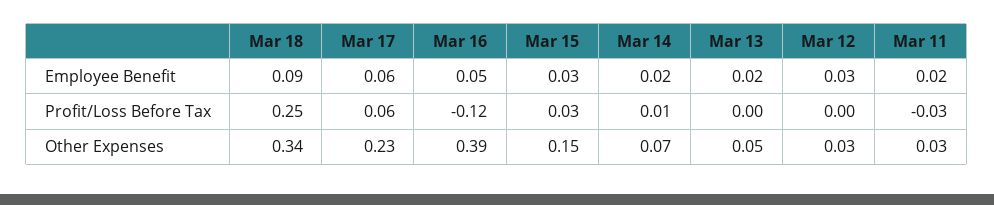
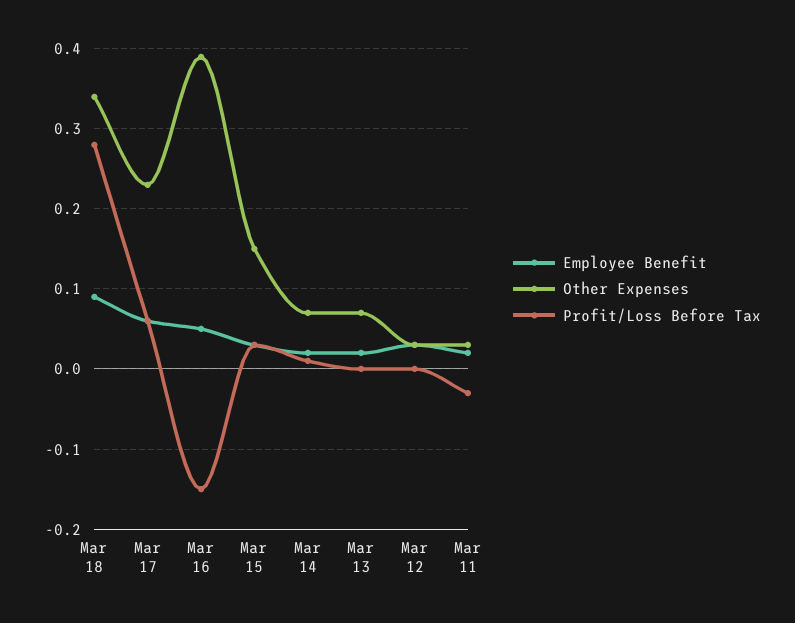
  {
    "Employee Benefit": {
      "Mar 18": 0.09,
      "Mar 17": 0.06,
      "Mar 16": 0.05,
      "Mar 15": 0.03,
      "Mar 14": 0.02,
      "Mar 13": 0.02,
      "Mar 12": 0.03,
      "Mar 11": 0.02
    },
    "Profit/Loss Before Tax": {
-     "Mar 18": 0.25,
+     "Mar 18": 0.28,
      "Mar 17": 0.06,
-     "Mar 16": -0.12,
+     "Mar 16": -0.15,
      "Mar 15": 0.03,
      "Mar 14": 0.01,
      "Mar 13": 0,
      "Mar 12": 0,
      "Mar 11": -0.03
    },
    "Other Expenses": {
      "Mar 18": 0.34,
      "Mar 17": 0.23,
      "Mar 16": 0.39,
      "Mar 15": 0.15,
      "Mar 14": 0.07,
-     "Mar 13": 0.05,
+     "Mar 13": 0.07,
      "Mar 12": 0.03,
      "Mar 11": 0.03
    }
  }

